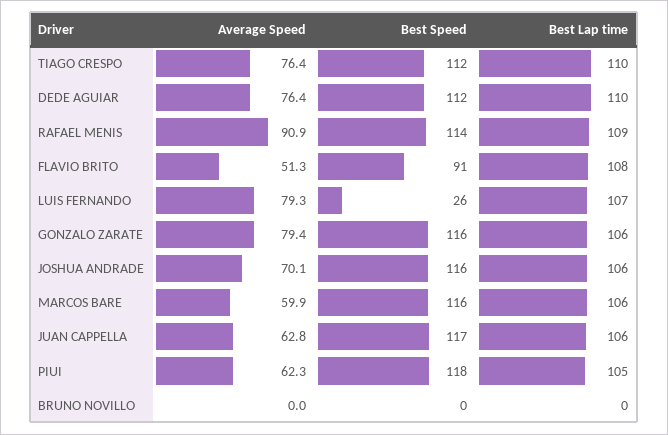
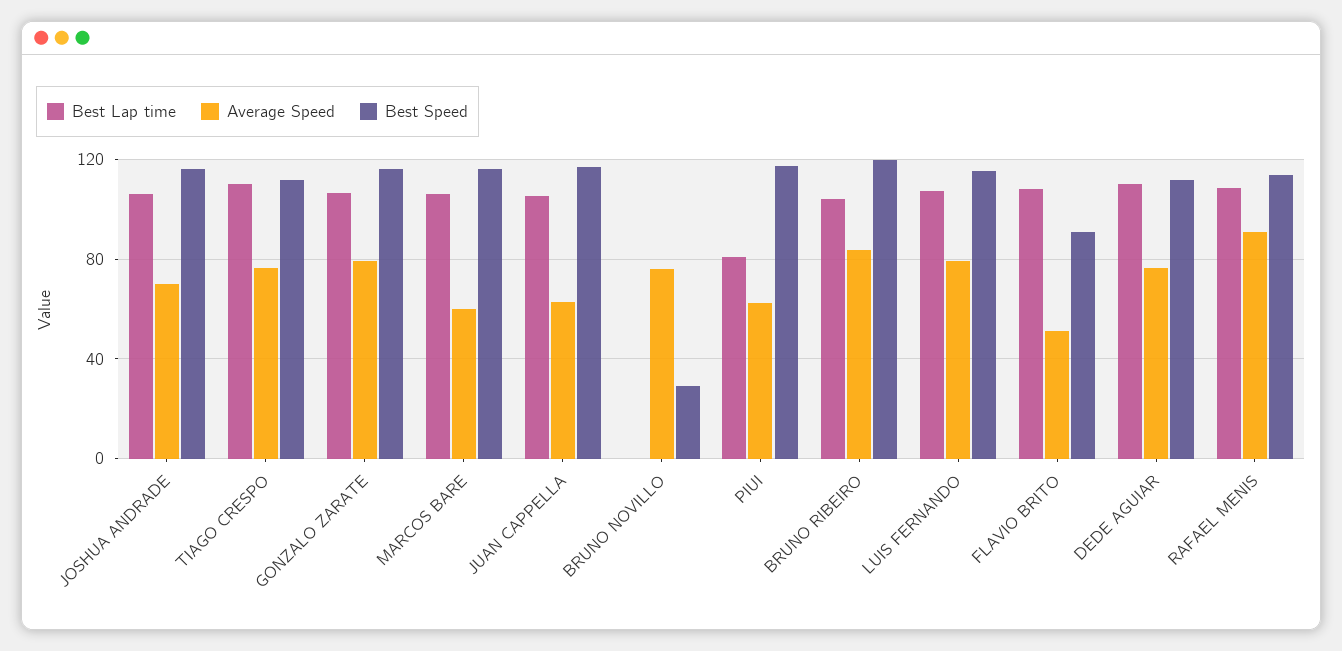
  {
    "Average Speed": {
      "TIAGO CRESPO": 76.4,
      "DEDE AGUIAR": 76.4,
      "RAFAEL MENIS": 90.9,
      "FLAVIO BRITO": 51.3,
      "LUIS FERNANDO": 79.3,
      "GONZALO ZARATE": 79.4,
      "JOSHUA ANDRADE": 70.1,
      "MARCOS BARE": 59.9,
      "JUAN CAPPELLA": 62.8,
      "PIUI": 62.3,
-     "BRUNO NOVILLO": 0
+     "BRUNO NOVILLO": 75,
+     "BRUNO RIBEIRO": 85
    },
    "Best Speed": {
      "TIAGO CRESPO": 112,
      "DEDE AGUIAR": 112,
      "RAFAEL MENIS": 114,
      "FLAVIO BRITO": 91,
-     "LUIS FERNANDO": 26,
+     "LUIS FERNANDO": 115,
      "GONZALO ZARATE": 116,
      "JOSHUA ANDRADE": 116,
      "MARCOS BARE": 116,
      "JUAN CAPPELLA": 117,
      "PIUI": 118,
-     "BRUNO NOVILLO": 0
+     "BRUNO NOVILLO": 30,
+     "BRUNO RIBEIRO": 120
    },
    "Best Lap time": {
      "TIAGO CRESPO": 110,
      "DEDE AGUIAR": 110,
      "RAFAEL MENIS": 109,
      "FLAVIO BRITO": 108,
      "LUIS FERNANDO": 107,
      "GONZALO ZARATE": 106,
      "JOSHUA ANDRADE": 106,
      "MARCOS BARE": 106,
      "JUAN CAPPELLA": 106,
-     "PIUI": 105,
+     "PIUI": 80,
-     "BRUNO NOVILLO": 0
+     "BRUNO NOVILLO": 0,
+     "BRUNO RIBEIRO": 105
    }
  }

